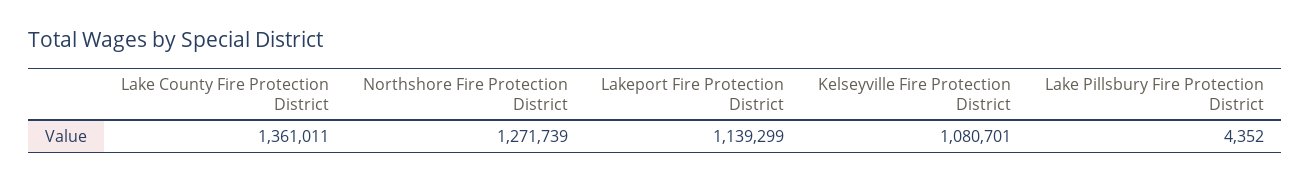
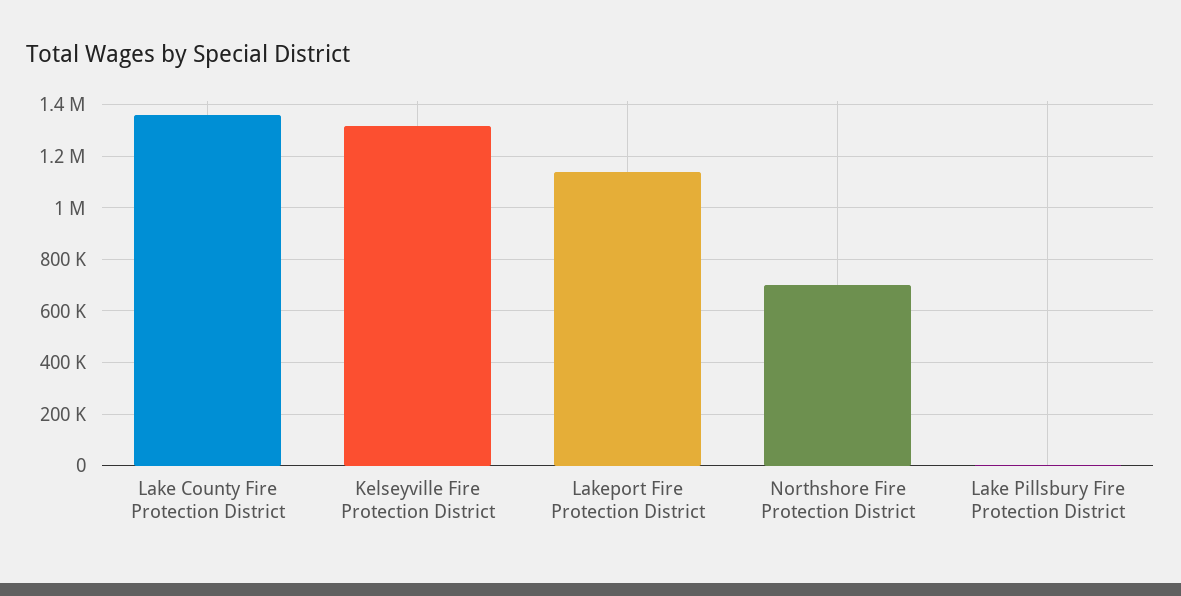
  {
    "Lake County Fire Protection District": 1361011,
-   "Northshore Fire Protection District": 1271739,
+   "Northshore Fire Protection District": 700000,
    "Lakeport Fire Protection District": 1139299,
-   "Kelseyville Fire Protection District": 1080701,
+   "Kelseyville Fire Protection District": 1325000,
    "Lake Pillsbury Fire Protection District": 4352
  }

